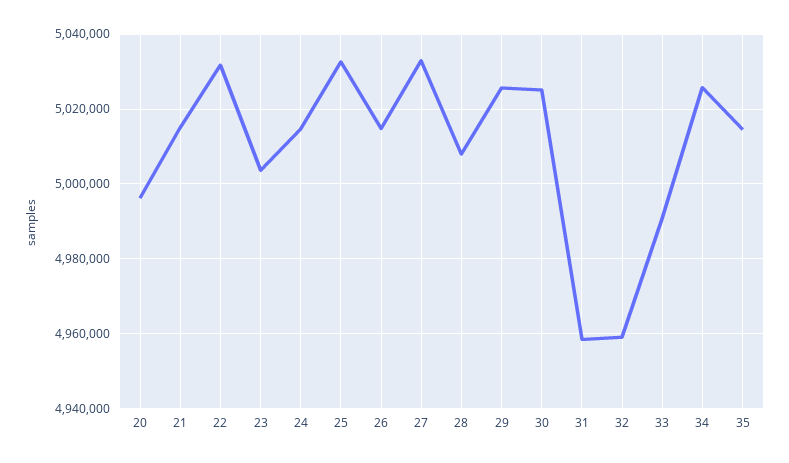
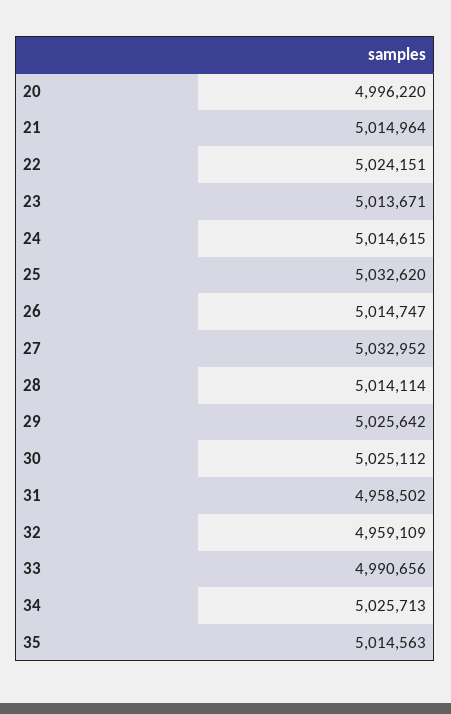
  {
    "20": 4996220,
    "21": 5014964,
-   "22": 5032000,
+   "22": 5024151,
-   "23": 5004000,
+   "23": 5013671,
    "24": 5014615,
    "25": 5032620,
    "26": 5014747,
    "27": 5032952,
-   "28": 5008000,
+   "28": 5014114,
    "29": 5025642,
    "30": 5025112,
    "31": 4958502,
    "32": 4959109,
    "33": 4990656,
    "34": 5025713,
    "35": 5014563
  }

